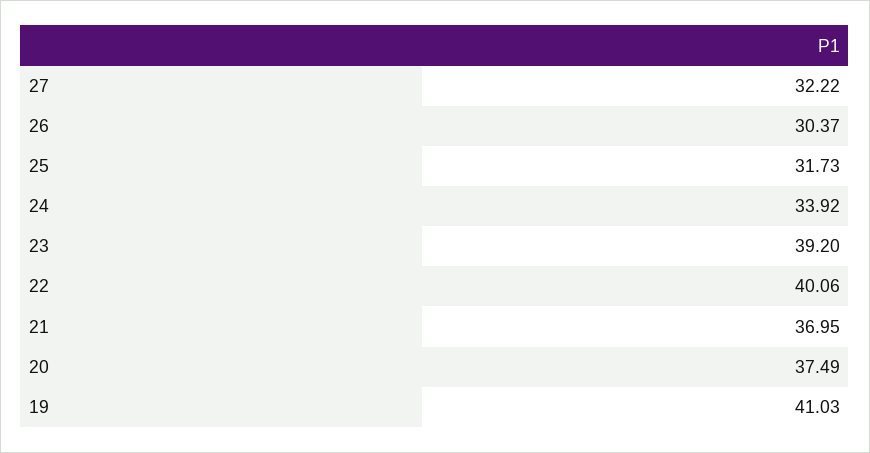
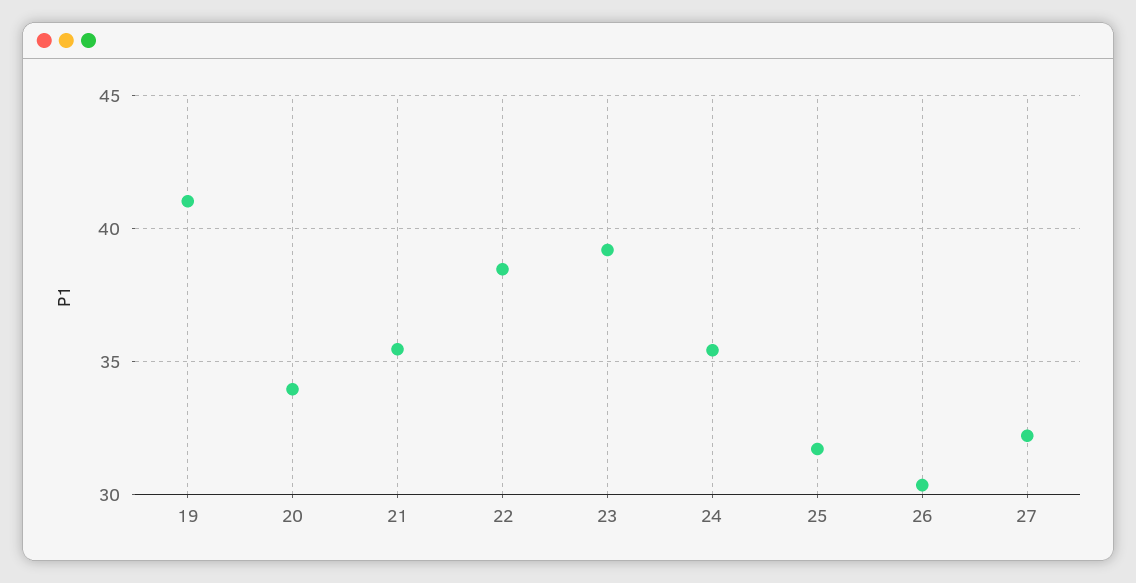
  {
    "27": 32.22,
    "26": 30.37,
    "25": 31.73,
-   "24": 33.92,
+   "24": 35.5,
    "23": 39.2,
-   "22": 40.06,
+   "22": 38.5,
-   "21": 36.95,
+   "21": 35.5,
-   "20": 37.49,
+   "20": 34,
    "19": 41.03
  }

